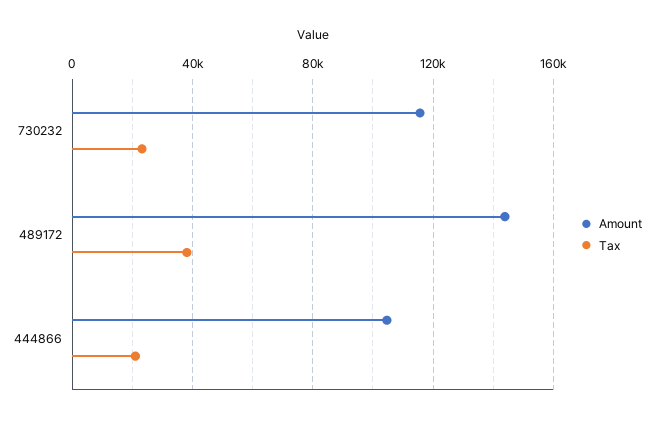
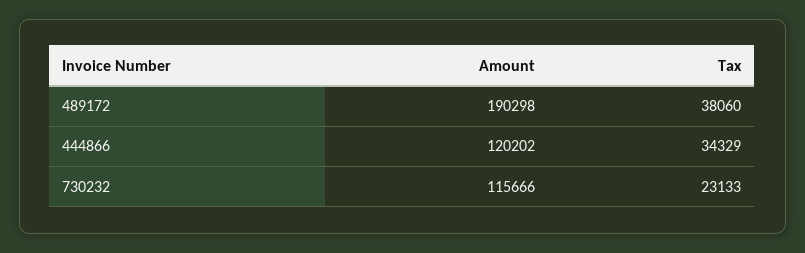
  {
    "Amount": {
      "730232": 115666,
-     "489172": 145000,
+     "489172": 190298,
-     "444866": 105000
+     "444866": 120202
    },
    "Tax": {
      "730232": 23133,
      "489172": 38060,
-     "444866": 20000
+     "444866": 34329
    }
  }

